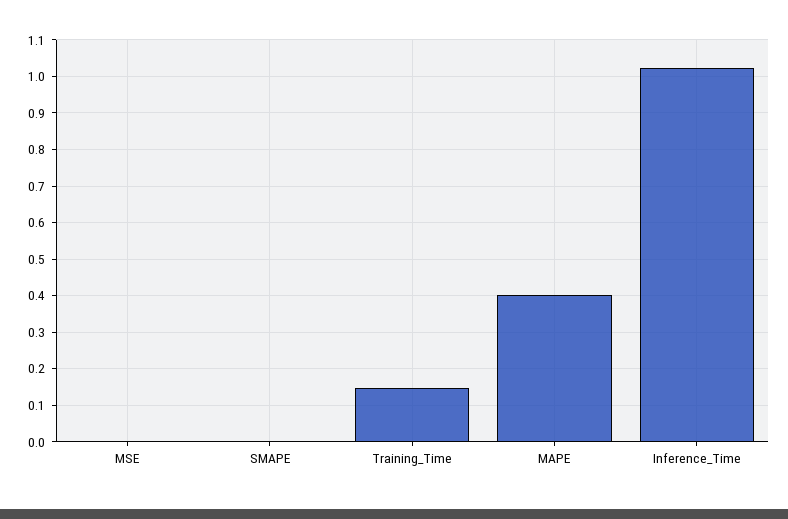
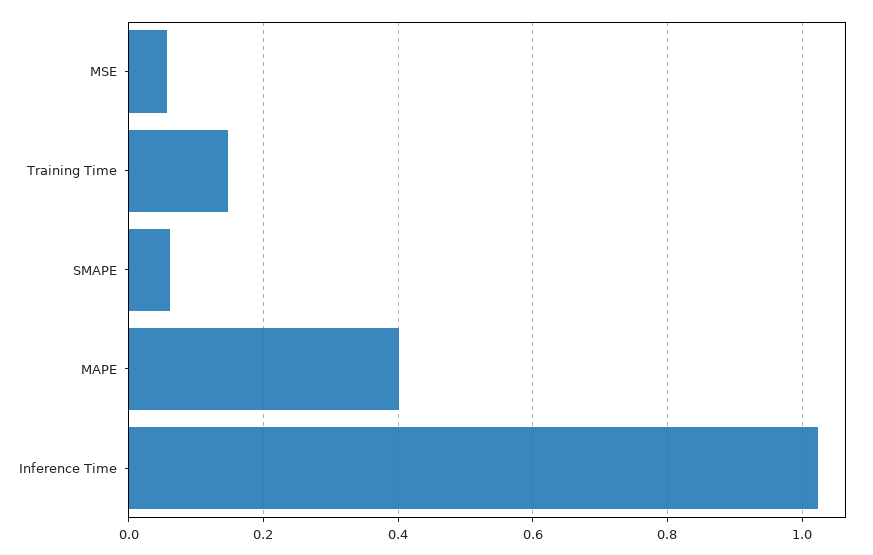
  {
-   "MSE": 0,
+   "MSE": 0.06,
-   "SMAPE": 0,
+   "SMAPE": 0.06,
    "Training_Time": 0.14,
    "MAPE": 0.4,
    "Inference_Time": 1.02
  }

